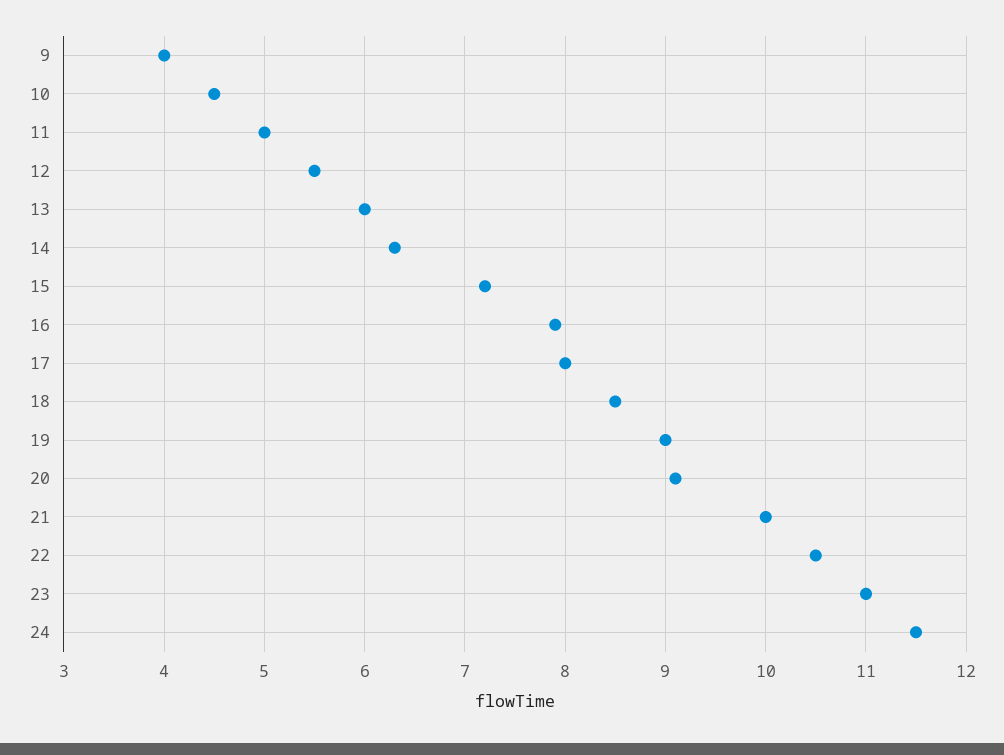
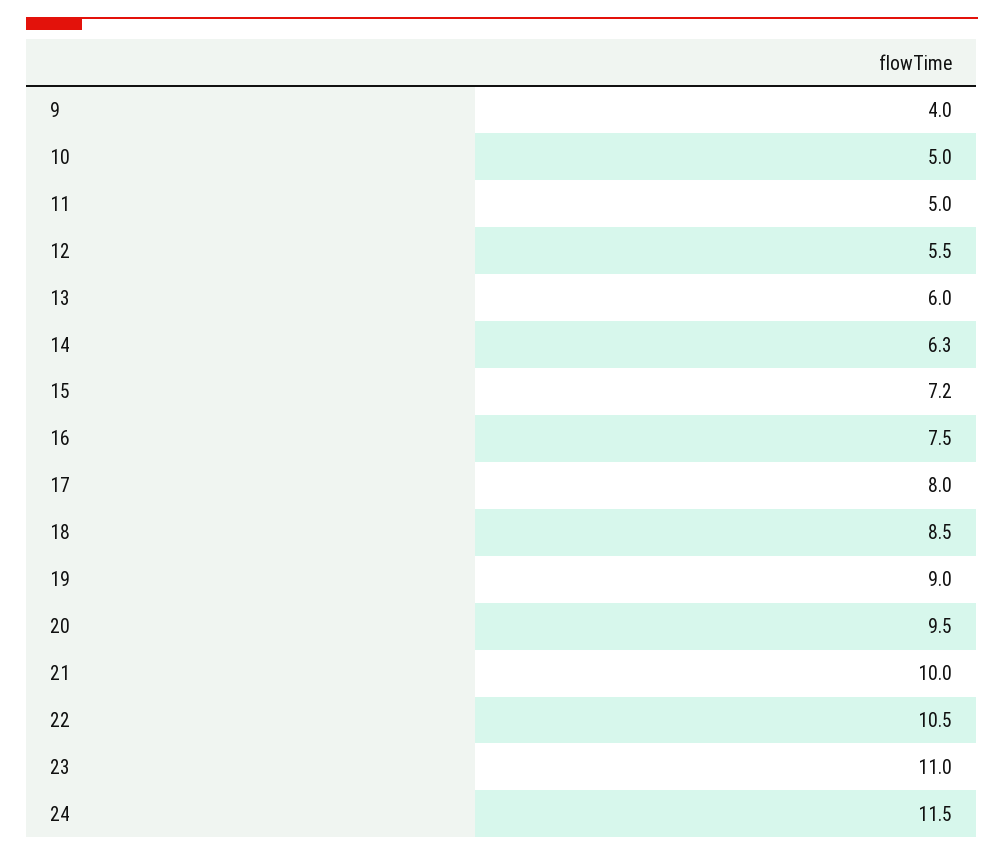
  {
    "9": 4,
-   "10": 4.5,
+   "10": 5,
    "11": 5,
    "12": 5.5,
    "13": 6,
    "14": 6.3,
    "15": 7.2,
-   "16": 7.9,
+   "16": 7.5,
    "17": 8,
    "18": 8.5,
    "19": 9,
-   "20": 9.1,
+   "20": 9.5,
    "21": 10,
    "22": 10.5,
    "23": 11,
    "24": 11.5
  }

